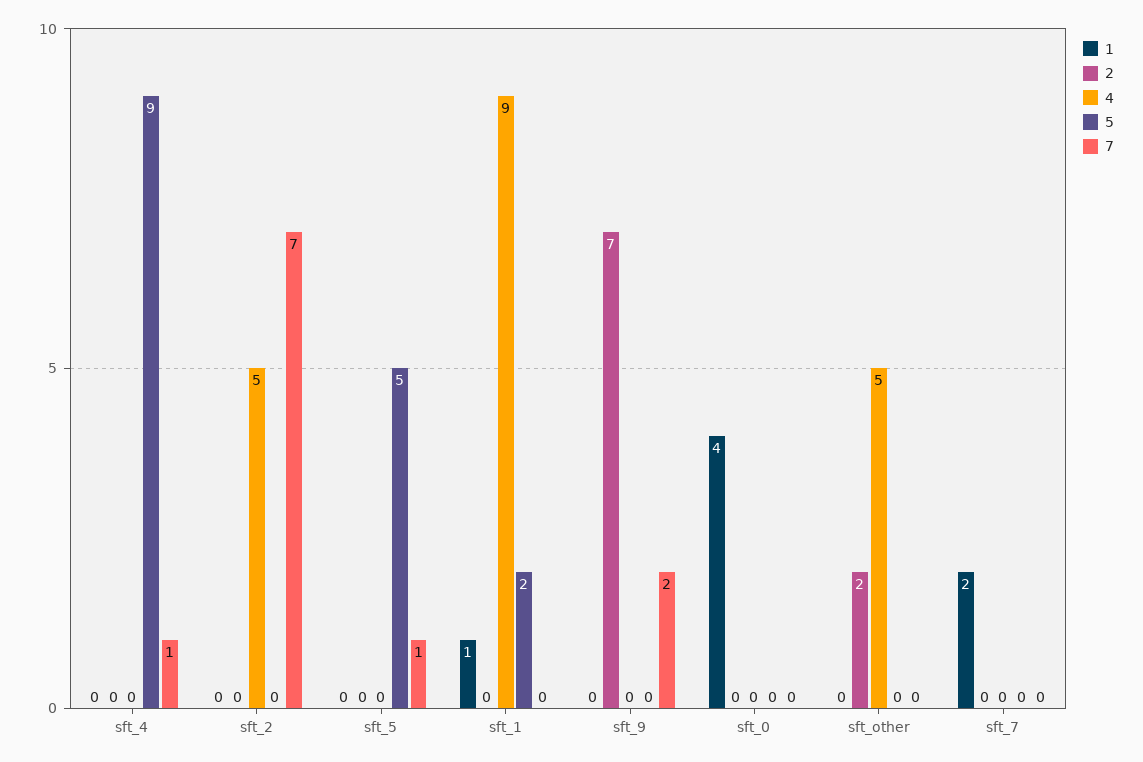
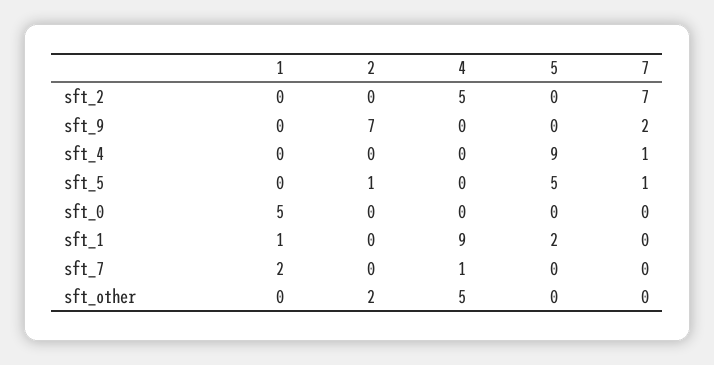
  {
    "1": {
      "sft_4": 0,
      "sft_2": 0,
      "sft_5": 0,
      "sft_1": 1,
      "sft_9": 0,
-     "sft_0": 4,
+     "sft_0": 5,
      "sft_other": 0,
      "sft_7": 2
    },
    "2": {
      "sft_4": 0,
      "sft_2": 0,
-     "sft_5": 0,
+     "sft_5": 1,
      "sft_1": 0,
      "sft_9": 7,
      "sft_0": 0,
      "sft_other": 2,
      "sft_7": 0
    },
    "4": {
      "sft_4": 0,
      "sft_2": 5,
      "sft_5": 0,
      "sft_1": 9,
      "sft_9": 0,
      "sft_0": 0,
      "sft_other": 5,
-     "sft_7": 0
+     "sft_7": 1
    },
    "5": {
      "sft_4": 9,
      "sft_2": 0,
      "sft_5": 5,
      "sft_1": 2,
      "sft_9": 0,
      "sft_0": 0,
      "sft_other": 0,
      "sft_7": 0
    },
    "7": {
      "sft_4": 1,
      "sft_2": 7,
      "sft_5": 1,
      "sft_1": 0,
      "sft_9": 2,
      "sft_0": 0,
      "sft_other": 0,
      "sft_7": 0
    }
  }

